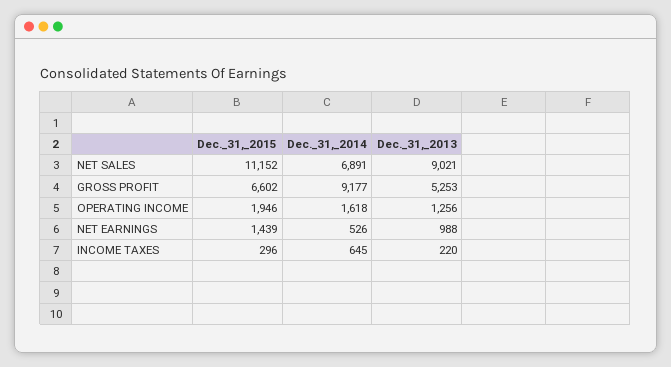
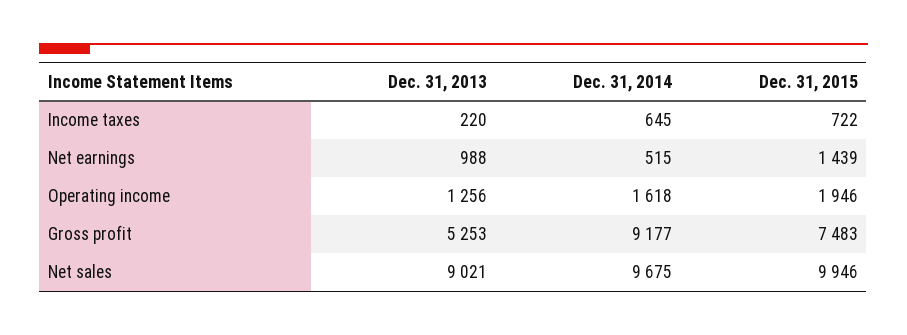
  {
    "Dec._31,_2015": {
-     "NET SALES": 11152,
+     "NET SALES": 9946,
-     "GROSS PROFIT": 6602,
+     "GROSS PROFIT": 7483,
      "OPERATING INCOME": 1946,
      "NET EARNINGS": 1439,
-     "INCOME TAXES": 296
+     "INCOME TAXES": 722
    },
    "Dec._31,_2014": {
-     "NET SALES": 6891,
+     "NET SALES": 9675,
      "GROSS PROFIT": 9177,
      "OPERATING INCOME": 1618,
-     "NET EARNINGS": 526,
+     "NET EARNINGS": 515,
      "INCOME TAXES": 645
    },
    "Dec._31,_2013": {
      "NET SALES": 9021,
      "GROSS PROFIT": 5253,
      "OPERATING INCOME": 1256,
      "NET EARNINGS": 988,
      "INCOME TAXES": 220
    }
  }

